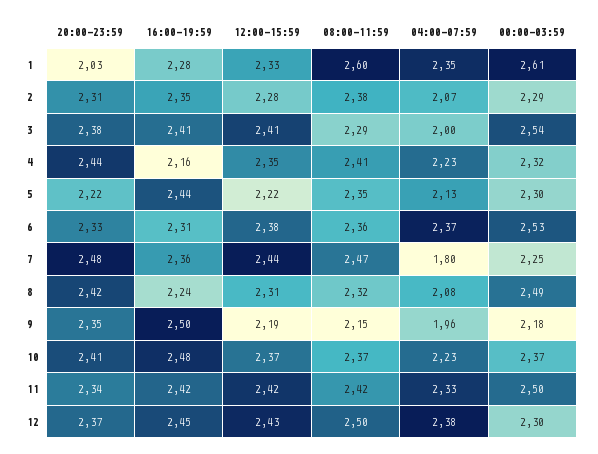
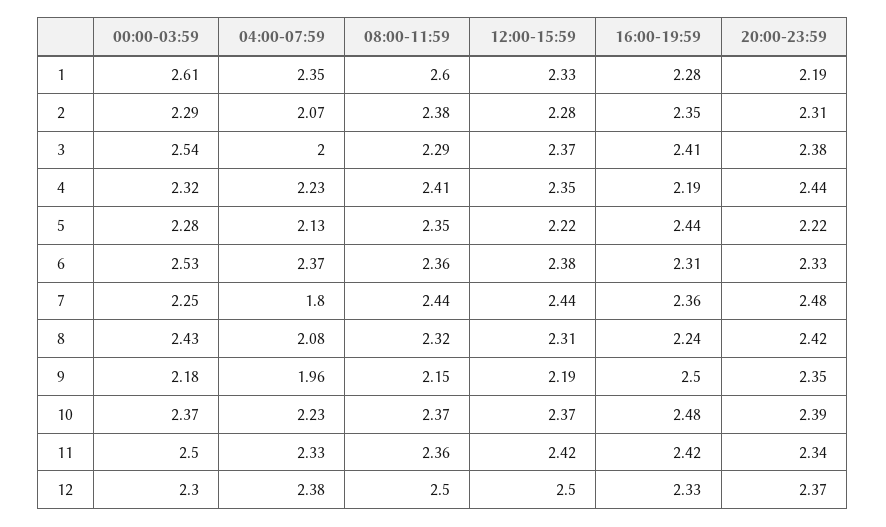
  {
    "20:00-23:59": {
-     "1": 2.03,
+     "1": 2.19,
      "2": 2.31,
      "3": 2.38,
      "4": 2.44,
      "5": 2.22,
      "6": 2.33,
      "7": 2.48,
      "8": 2.42,
      "9": 2.35,
-     "10": 2.41,
+     "10": 2.39,
      "11": 2.34,
      "12": 2.37
    },
    "16:00-19:59": {
      "1": 2.28,
      "2": 2.35,
      "3": 2.41,
-     "4": 2.16,
+     "4": 2.19,
      "5": 2.44,
      "6": 2.31,
      "7": 2.36,
      "8": 2.24,
      "9": 2.5,
      "10": 2.48,
      "11": 2.42,
-     "12": 2.45
+     "12": 2.33
    },
    "12:00-15:59": {
      "1": 2.33,
      "2": 2.28,
-     "3": 2.41,
+     "3": 2.37,
      "4": 2.35,
      "5": 2.22,
      "6": 2.38,
      "7": 2.44,
      "8": 2.31,
      "9": 2.19,
      "10": 2.37,
      "11": 2.42,
-     "12": 2.43
+     "12": 2.5
    },
    "08:00-11:59": {
      "1": 2.6,
      "2": 2.38,
      "3": 2.29,
      "4": 2.41,
      "5": 2.35,
      "6": 2.36,
-     "7": 2.47,
+     "7": 2.44,
      "8": 2.32,
      "9": 2.15,
      "10": 2.37,
-     "11": 2.42,
+     "11": 2.36,
      "12": 2.5
    },
    "04:00-07:59": {
      "1": 2.35,
      "2": 2.07,
      "3": 2,
      "4": 2.23,
      "5": 2.13,
      "6": 2.37,
      "7": 1.8,
      "8": 2.08,
      "9": 1.96,
      "10": 2.23,
      "11": 2.33,
      "12": 2.38
    },
    "00:00-03:59": {
      "1": 2.61,
      "2": 2.29,
      "3": 2.54,
      "4": 2.32,
-     "5": 2.3,
+     "5": 2.28,
      "6": 2.53,
      "7": 2.25,
-     "8": 2.49,
+     "8": 2.43,
      "9": 2.18,
      "10": 2.37,
      "11": 2.5,
      "12": 2.3
    }
  }

